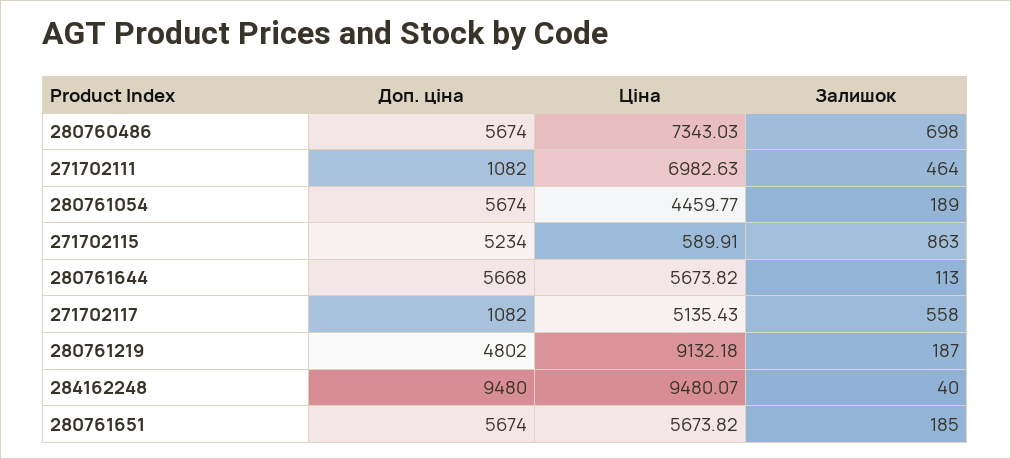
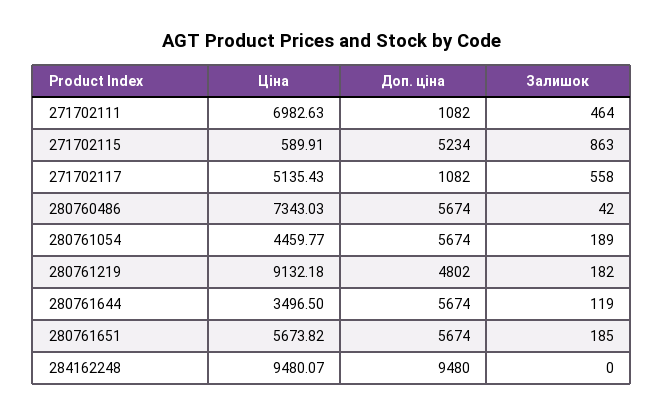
  {
    "Доп. ціна": {
      "280760486": 5674,
      "271702111": 1082,
      "280761054": 5674,
      "271702115": 5234,
-     "280761644": 5668,
+     "280761644": 5674,
      "271702117": 1082,
      "280761219": 4802,
      "284162248": 9480,
      "280761651": 5674
    },
    "Ціна": {
      "280760486": 7343.03,
      "271702111": 6982.63,
      "280761054": 4459.77,
      "271702115": 589.91,
-     "280761644": 5673.82,
+     "280761644": 3496.5,
      "271702117": 5135.43,
      "280761219": 9132.18,
      "284162248": 9480.07,
      "280761651": 5673.82
    },
    "Залишок": {
-     "280760486": 698,
+     "280760486": 42,
      "271702111": 464,
      "280761054": 189,
      "271702115": 863,
-     "280761644": 113,
+     "280761644": 119,
      "271702117": 558,
-     "280761219": 187,
+     "280761219": 182,
-     "284162248": 40,
+     "284162248": 0,
      "280761651": 185
    }
  }

